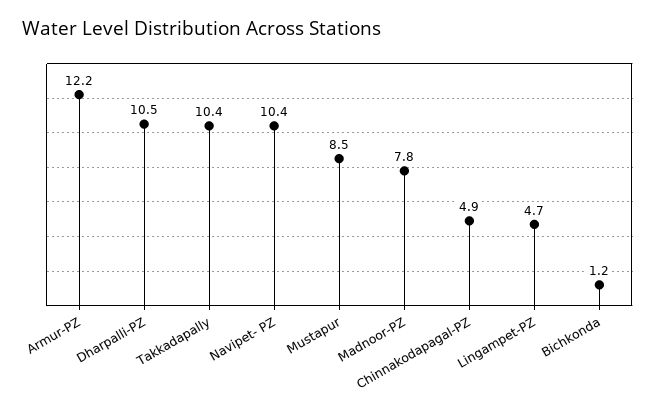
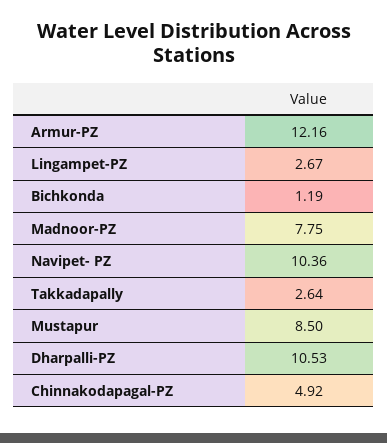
  {
    "Armur-PZ": 12.16,
    "Dharpalli-PZ": 10.53,
-   "Takkadapally": 10.4,
+   "Takkadapally": 2.64,
    "Navipet- PZ": 10.36,
    "Mustapur": 8.5,
    "Madnoor-PZ": 7.75,
    "Chinnakodapagal-PZ": 4.92,
-   "Lingampet-PZ": 4.7,
+   "Lingampet-PZ": 2.67,
    "Bichkonda": 1.19
  }

